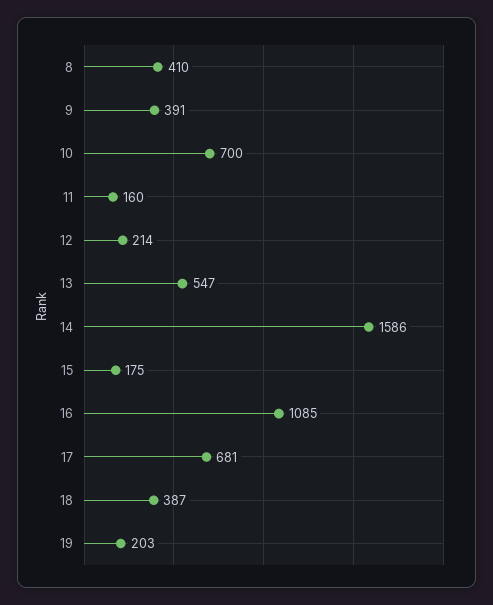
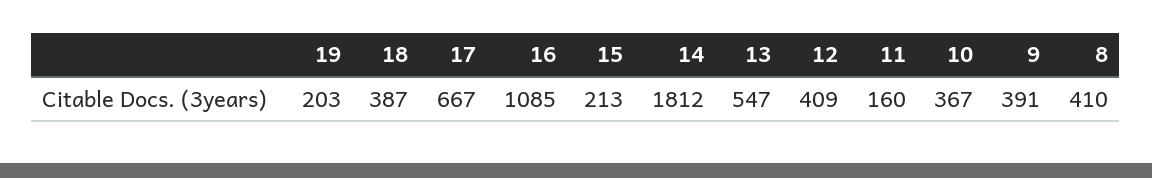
  {
    "8": 410,
    "9": 391,
-   "10": 700,
+   "10": 367,
    "11": 160,
-   "12": 214,
+   "12": 409,
    "13": 547,
-   "14": 1586,
+   "14": 1812,
-   "15": 175,
+   "15": 213,
    "16": 1085,
-   "17": 681,
+   "17": 667,
    "18": 387,
    "19": 203
  }

